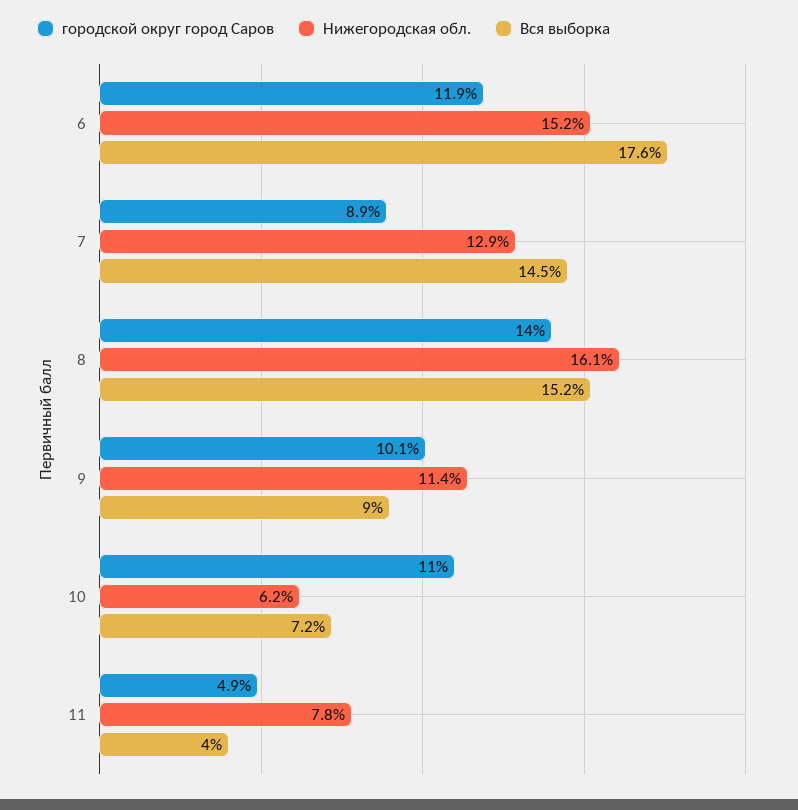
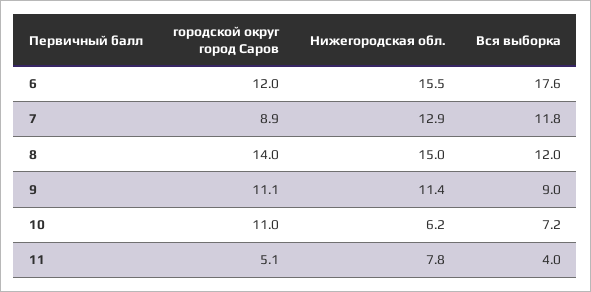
  {
    "городской округ город Саров": {
-     "6": 11.9,
+     "6": 12,
      "7": 8.9,
      "8": 14,
-     "9": 10.1,
+     "9": 11.1,
      "10": 11,
-     "11": 4.9
+     "11": 5.1
    },
    "Нижегородская обл.": {
-     "6": 15.2,
+     "6": 15.5,
      "7": 12.9,
-     "8": 16.1,
+     "8": 15,
      "9": 11.4,
      "10": 6.2,
      "11": 7.8
    },
    "Вся выборка": {
      "6": 17.6,
-     "7": 14.5,
+     "7": 11.8,
-     "8": 15.2,
+     "8": 12,
      "9": 9,
      "10": 7.2,
      "11": 4
    }
  }

